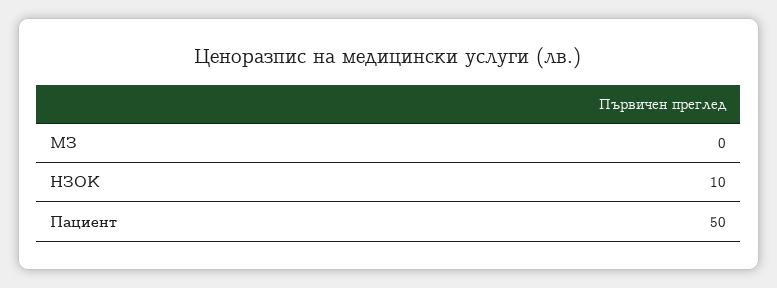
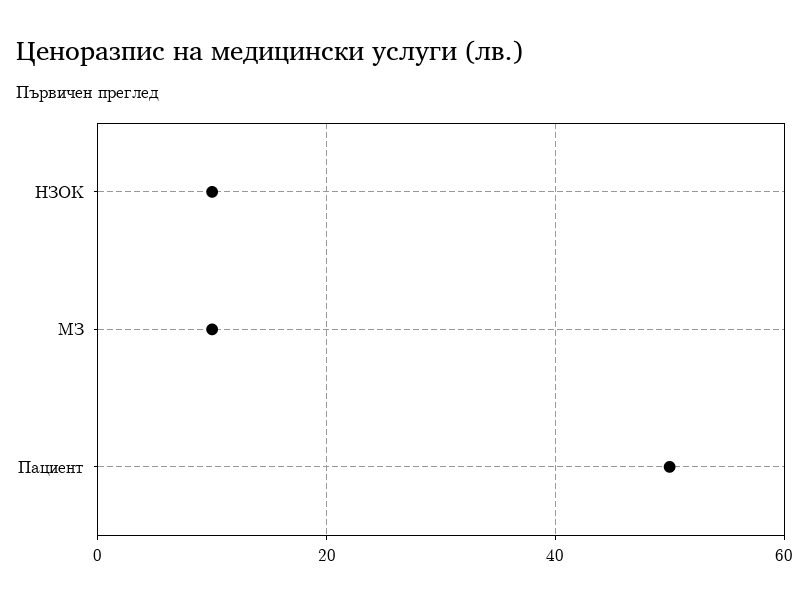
  {
-   "МЗ": 0,
+   "МЗ": 10,
    "НЗОК": 10,
    "Пациент": 50
  }

